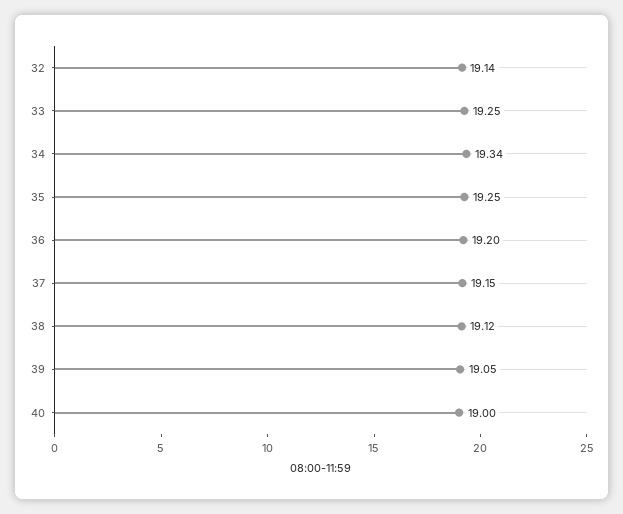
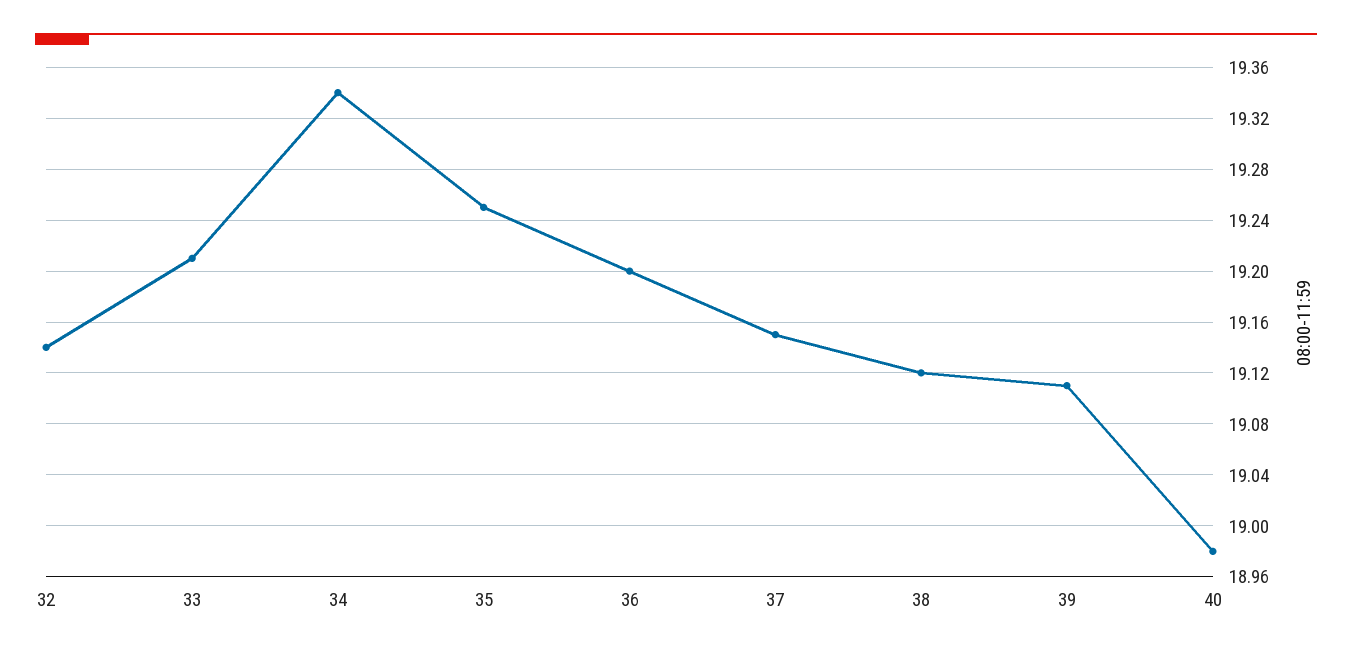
  {
    "32": 19.14,
-   "33": 19.25,
+   "33": 19.21,
    "34": 19.34,
    "35": 19.25,
    "36": 19.2,
    "37": 19.15,
    "38": 19.12,
-   "39": 19.05,
+   "39": 19.11,
-   "40": 19
+   "40": 18.98
  }

